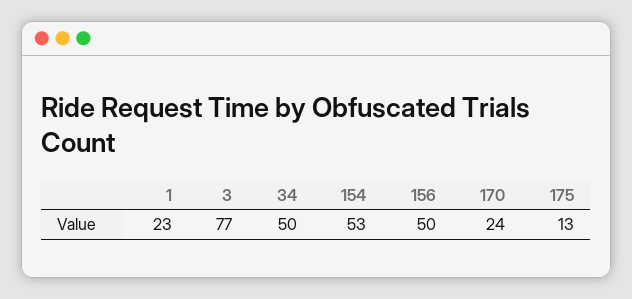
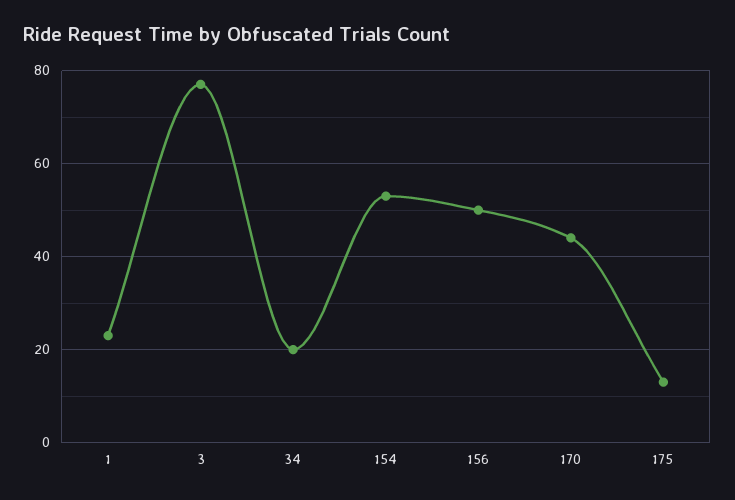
  {
    "1": 23,
    "3": 77,
-   "34": 50,
+   "34": 20,
    "154": 53,
    "156": 50,
-   "170": 24,
+   "170": 45,
    "175": 13
  }

